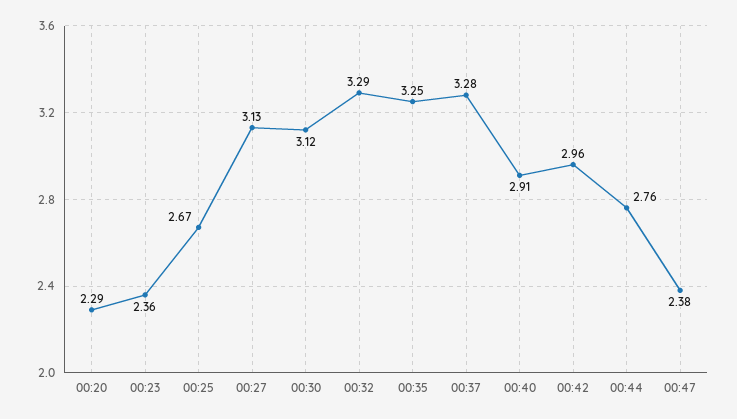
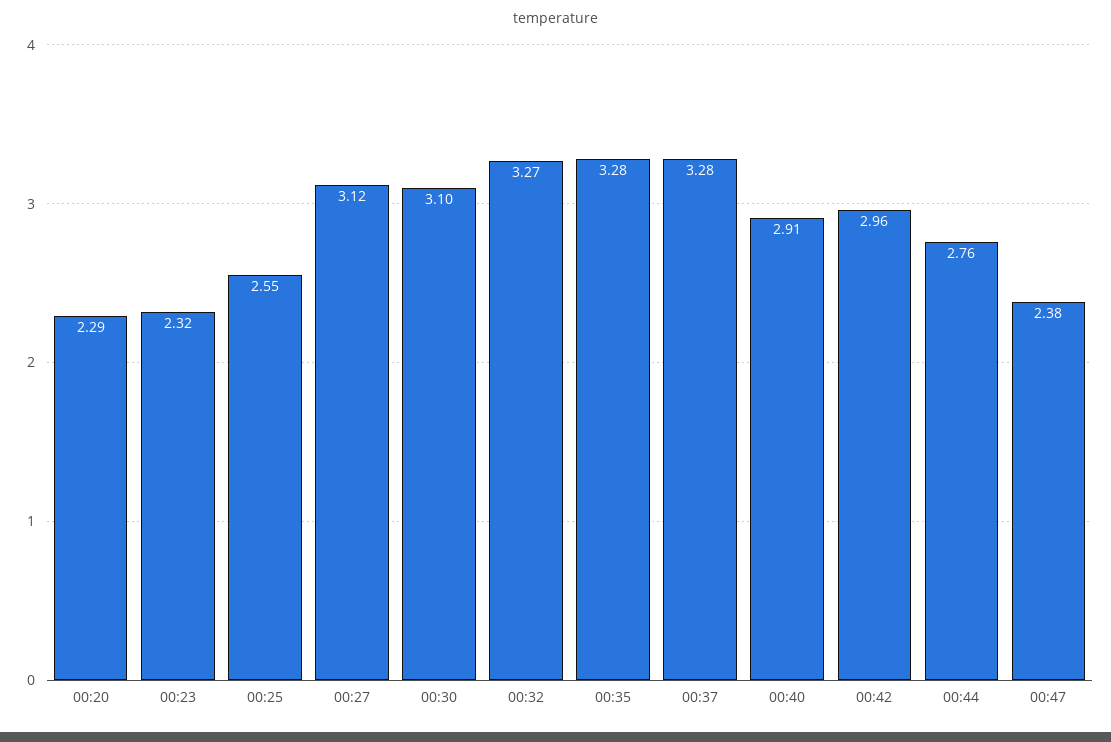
  {
    "00:20": 2.29,
-   "00:23": 2.36,
+   "00:23": 2.32,
-   "00:25": 2.67,
+   "00:25": 2.55,
-   "00:27": 3.13,
+   "00:27": 3.12,
-   "00:30": 3.12,
+   "00:30": 3.1,
-   "00:32": 3.29,
+   "00:32": 3.27,
-   "00:35": 3.25,
+   "00:35": 3.28,
    "00:37": 3.28,
    "00:40": 2.91,
    "00:42": 2.96,
    "00:44": 2.76,
    "00:47": 2.38
  }

